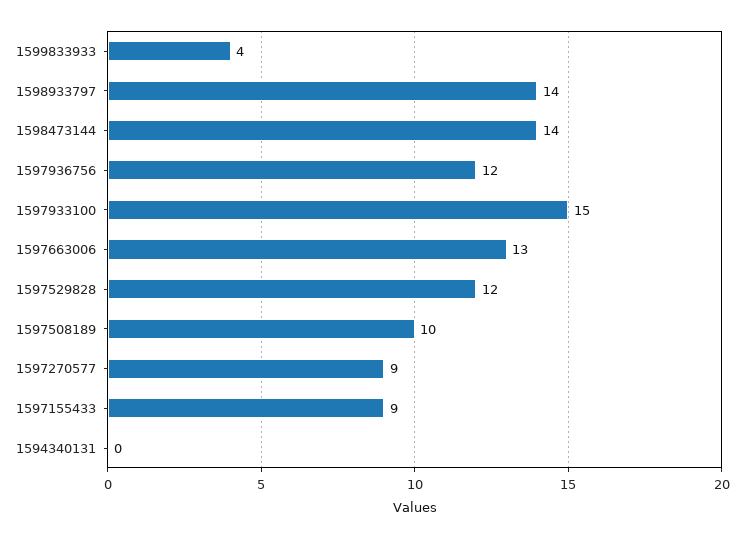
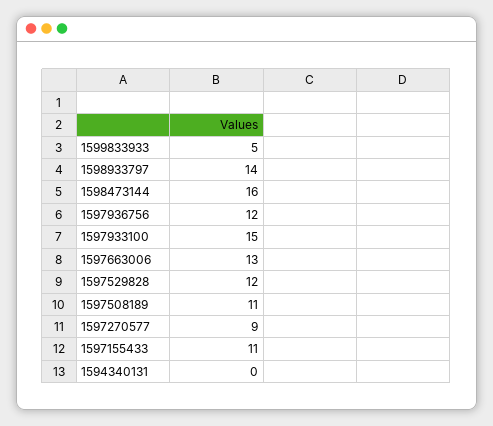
  {
-   "1599833933": 4,
+   "1599833933": 5,
    "1598933797": 14,
-   "1598473144": 14,
+   "1598473144": 16,
    "1597936756": 12,
    "1597933100": 15,
    "1597663006": 13,
    "1597529828": 12,
-   "1597508189": 10,
+   "1597508189": 11,
    "1597270577": 9,
-   "1597155433": 9,
+   "1597155433": 11,
    "1594340131": 0
  }

